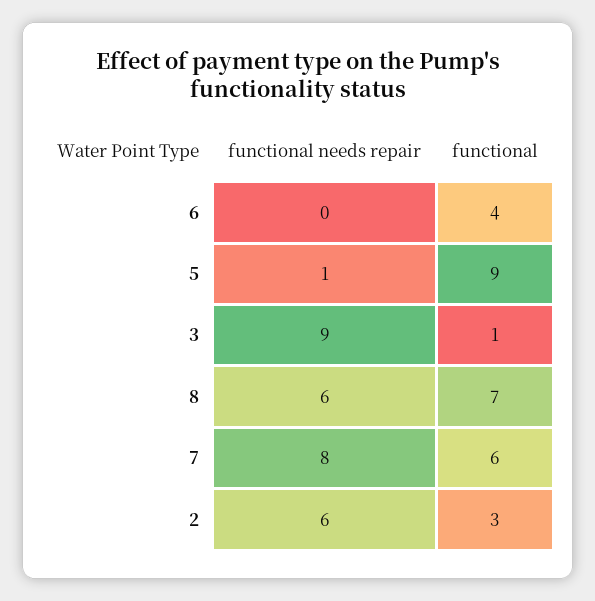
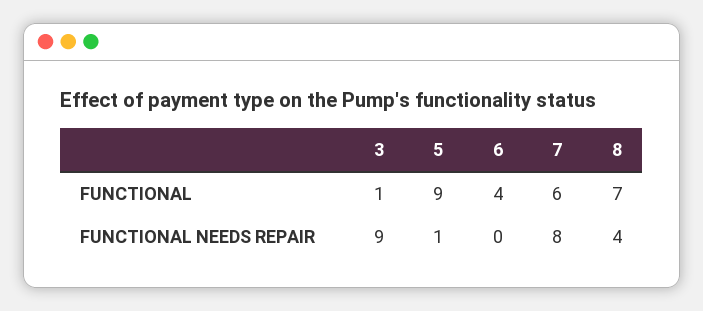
  {
    "functional needs repair": {
      "6": 0,
      "5": 1,
      "3": 9,
-     "8": 6,
+     "8": 4,
-     "7": 8,
+     "7": 8
-     "2": 6
    },
    "functional": {
      "6": 4,
      "5": 9,
      "3": 1,
      "8": 7,
-     "7": 6,
+     "7": 6
-     "2": 3
    }
  }

